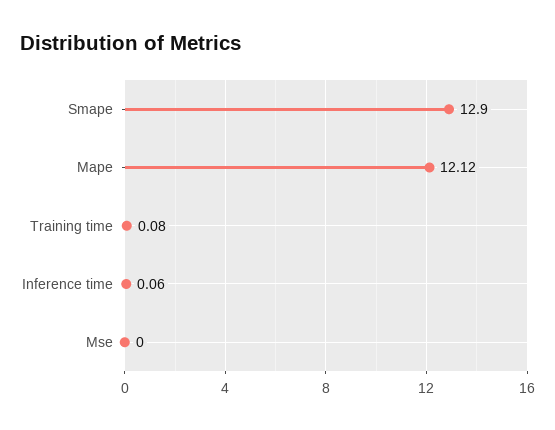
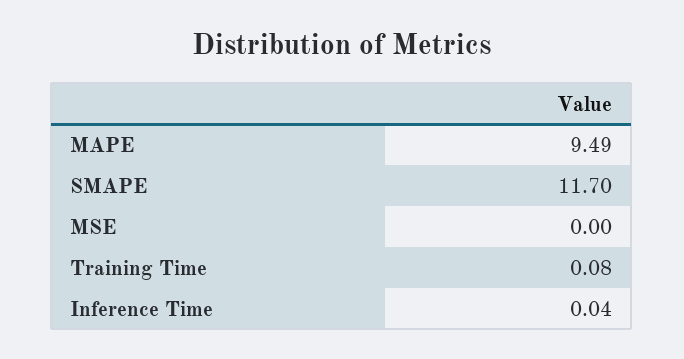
  {
-   "Smape": 12.9,
+   "Smape": 11.7,
-   "Mape": 12.12,
+   "Mape": 9.49,
    "Training time": 0.08,
-   "Inference time": 0.06,
+   "Inference time": 0.04,
    "Mse": 0
  }

